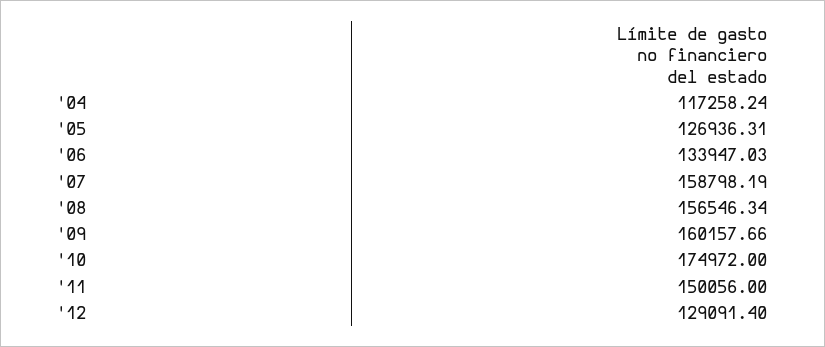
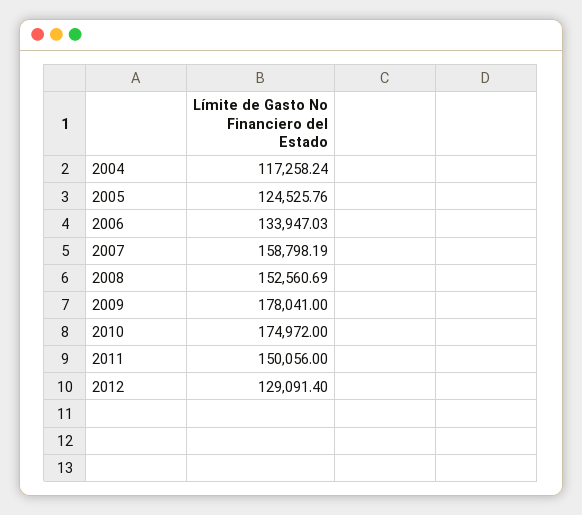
  {
    "'04": 117258.24,
-   "'05": 126936.31,
+   "'05": 124525.76,
    "'06": 133947.03,
    "'07": 158798.19,
-   "'08": 156546.34,
+   "'08": 152560.69,
-   "'09": 160157.66,
+   "'09": 178041,
    "'10": 174972,
    "'11": 150056,
    "'12": 129091.4
  }

